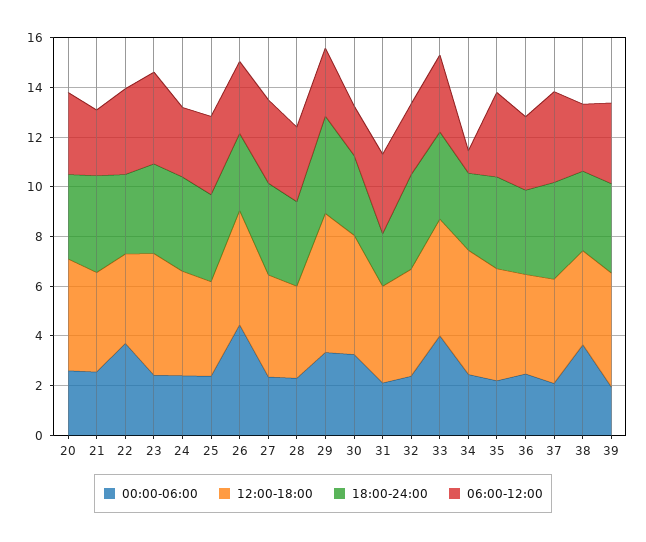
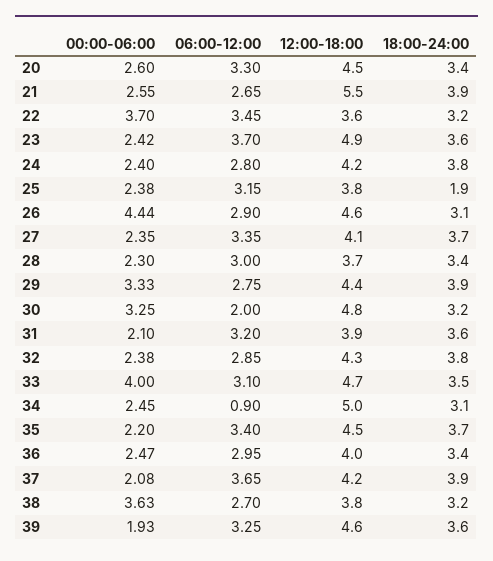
  {
    "00:00-06:00": {
      "20": 2.6,
      "21": 2.55,
      "22": 3.7,
      "23": 2.42,
      "24": 2.4,
      "25": 2.38,
      "26": 4.44,
      "27": 2.35,
      "28": 2.3,
      "29": 3.33,
      "30": 3.25,
      "31": 2.1,
      "32": 2.38,
      "33": 4,
      "34": 2.45,
      "35": 2.2,
      "36": 2.47,
      "37": 2.08,
      "38": 3.63,
      "39": 1.93
    },
    "12:00-18:00": {
      "20": 4.5,
-     "21": 4,
+     "21": 5.5,
      "22": 3.6,
      "23": 4.9,
      "24": 4.2,
      "25": 3.8,
      "26": 4.6,
      "27": 4.1,
      "28": 3.7,
-     "29": 5.5,
+     "29": 4.4,
      "30": 4.8,
      "31": 3.9,
      "32": 4.3,
      "33": 4.7,
      "34": 5,
      "35": 4.5,
      "36": 4,
      "37": 4.2,
      "38": 3.8,
      "39": 4.6
    },
    "18:00-24:00": {
      "20": 3.4,
      "21": 3.9,
      "22": 3.2,
      "23": 3.6,
      "24": 3.8,
-     "25": 3.5,
+     "25": 1.9,
      "26": 3.1,
      "27": 3.7,
      "28": 3.4,
      "29": 3.9,
      "30": 3.2,
-     "31": 2,
+     "31": 3.6,
      "32": 3.8,
      "33": 3.5,
      "34": 3.1,
      "35": 3.7,
      "36": 3.4,
      "37": 3.9,
      "38": 3.2,
      "39": 3.6
    },
    "06:00-12:00": {
      "20": 3.3,
      "21": 2.65,
      "22": 3.45,
      "23": 3.7,
      "24": 2.8,
      "25": 3.15,
      "26": 2.9,
      "27": 3.35,
      "28": 3,
      "29": 2.75,
      "30": 2,
      "31": 3.2,
      "32": 2.85,
      "33": 3.1,
      "34": 0.9,
      "35": 3.4,
      "36": 2.95,
      "37": 3.65,
      "38": 2.7,
      "39": 3.25
    }
  }

